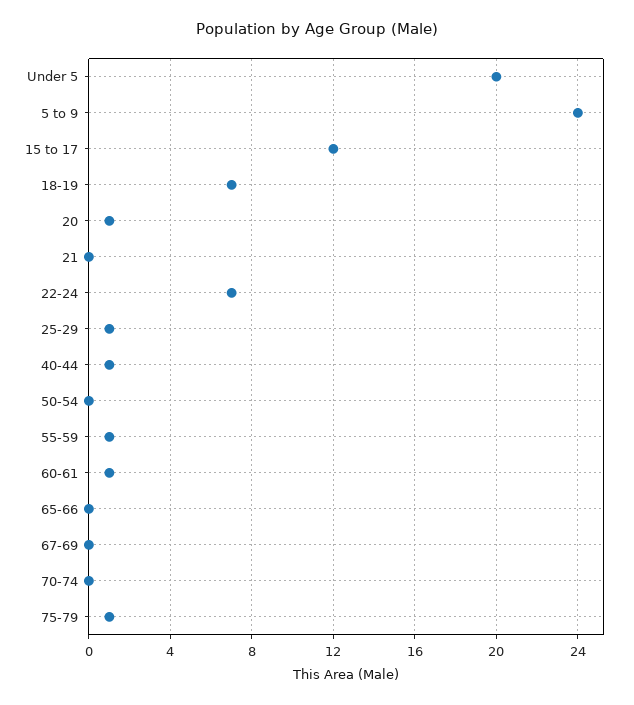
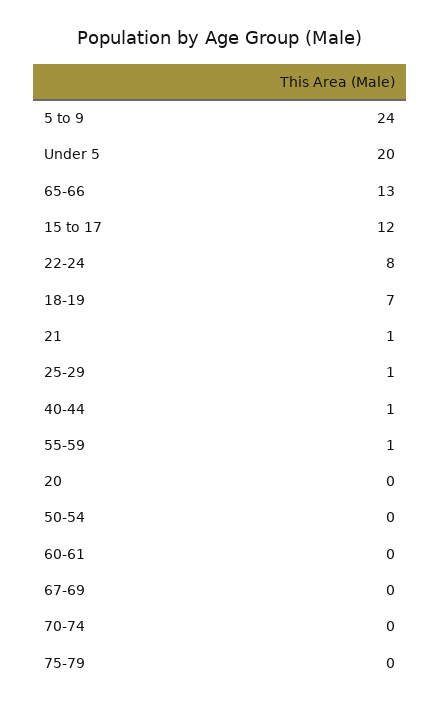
  {
    "Under 5": 20,
    "5 to 9": 24,
    "15 to 17": 12,
    "18-19": 7,
-   "20": 1,
+   "20": 0,
-   "21": 0,
+   "21": 1,
-   "22-24": 7,
+   "22-24": 8,
    "25-29": 1,
    "40-44": 1,
    "50-54": 0,
    "55-59": 1,
-   "60-61": 1,
+   "60-61": 0,
-   "65-66": 0,
+   "65-66": 13,
    "67-69": 0,
    "70-74": 0,
-   "75-79": 1
+   "75-79": 0
  }

